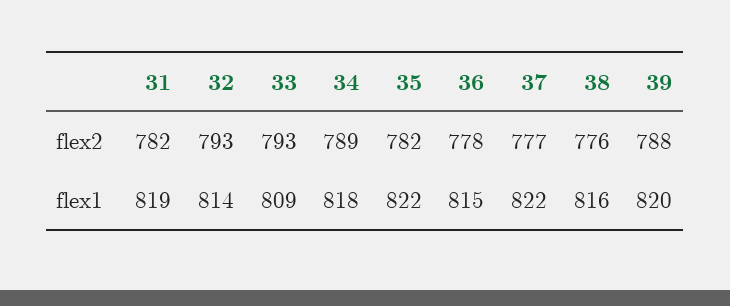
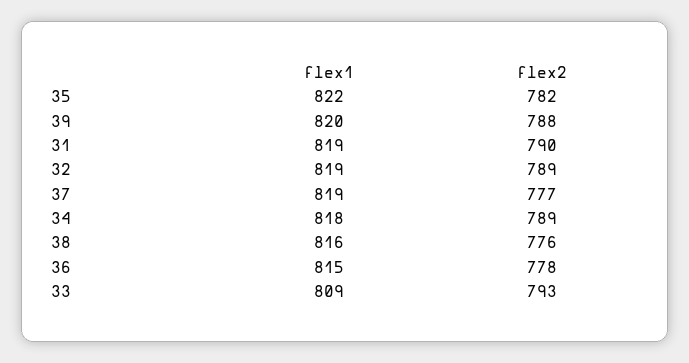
  {
    "31": {
-     "flex2": 782,
+     "flex2": 790,
      "flex1": 819
    },
    "32": {
-     "flex2": 793,
+     "flex2": 789,
-     "flex1": 814
+     "flex1": 819
    },
    "33": {
      "flex2": 793,
      "flex1": 809
    },
    "34": {
      "flex2": 789,
      "flex1": 818
    },
    "35": {
      "flex2": 782,
      "flex1": 822
    },
    "36": {
      "flex2": 778,
      "flex1": 815
    },
    "37": {
      "flex2": 777,
-     "flex1": 822
+     "flex1": 819
    },
    "38": {
      "flex2": 776,
      "flex1": 816
    },
    "39": {
      "flex2": 788,
      "flex1": 820
    }
  }

